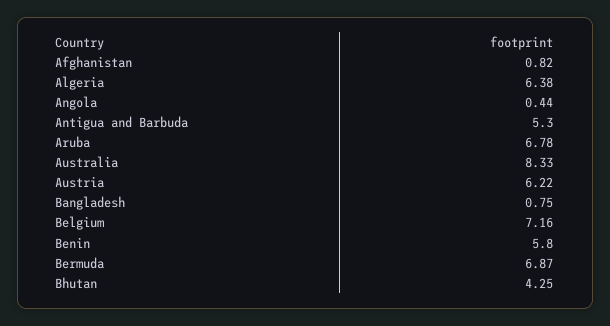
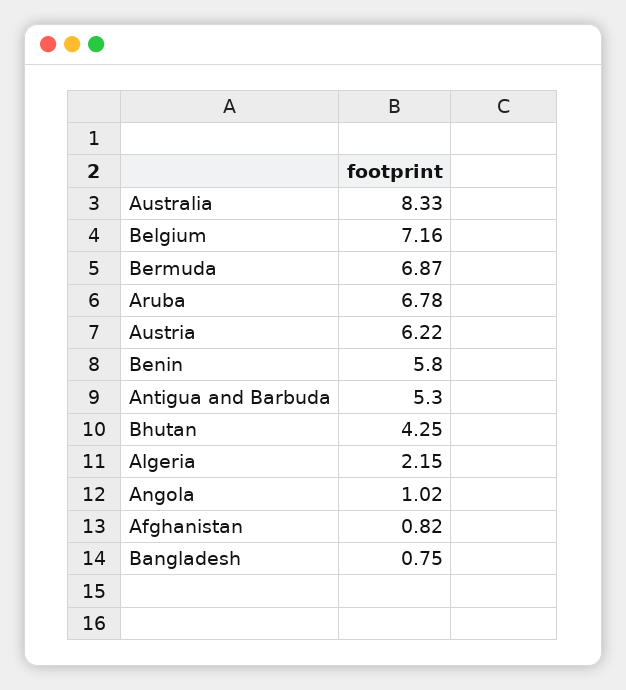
  {
    "Afghanistan": 0.82,
-   "Algeria": 6.38,
+   "Algeria": 2.15,
-   "Angola": 0.44,
+   "Angola": 1.02,
    "Antigua and Barbuda": 5.3,
    "Aruba": 6.78,
    "Australia": 8.33,
    "Austria": 6.22,
    "Bangladesh": 0.75,
    "Belgium": 7.16,
    "Benin": 5.8,
    "Bermuda": 6.87,
    "Bhutan": 4.25
  }

